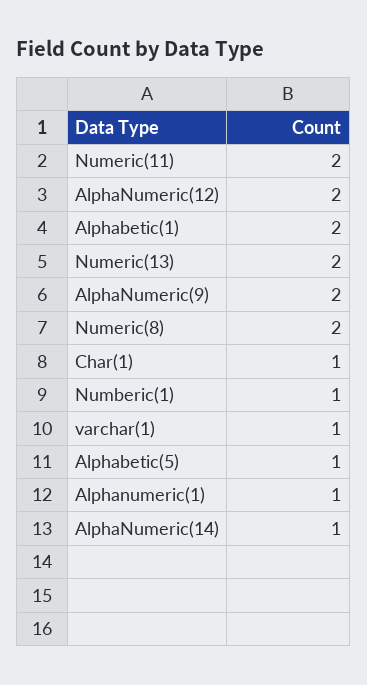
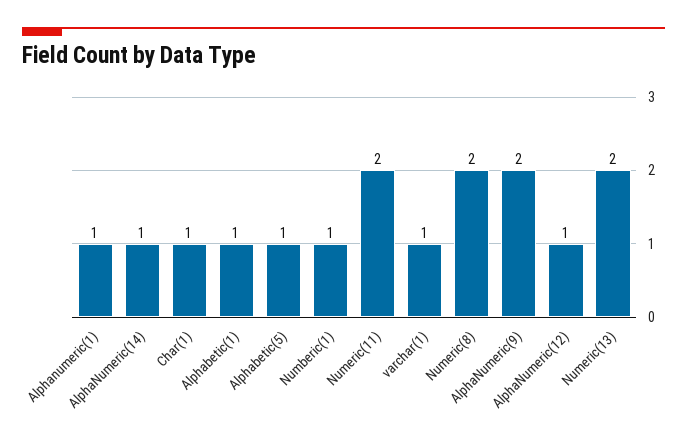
  {
    "Numeric(11)": 2,
-   "AlphaNumeric(12)": 2,
+   "AlphaNumeric(12)": 1,
-   "Alphabetic(1)": 2,
+   "Alphabetic(1)": 1,
    "Numeric(13)": 2,
    "AlphaNumeric(9)": 2,
    "Numeric(8)": 2,
    "Char(1)": 1,
    "Numberic(1)": 1,
    "varchar(1)": 1,
    "Alphabetic(5)": 1,
    "Alphanumeric(1)": 1,
    "AlphaNumeric(14)": 1
  }

